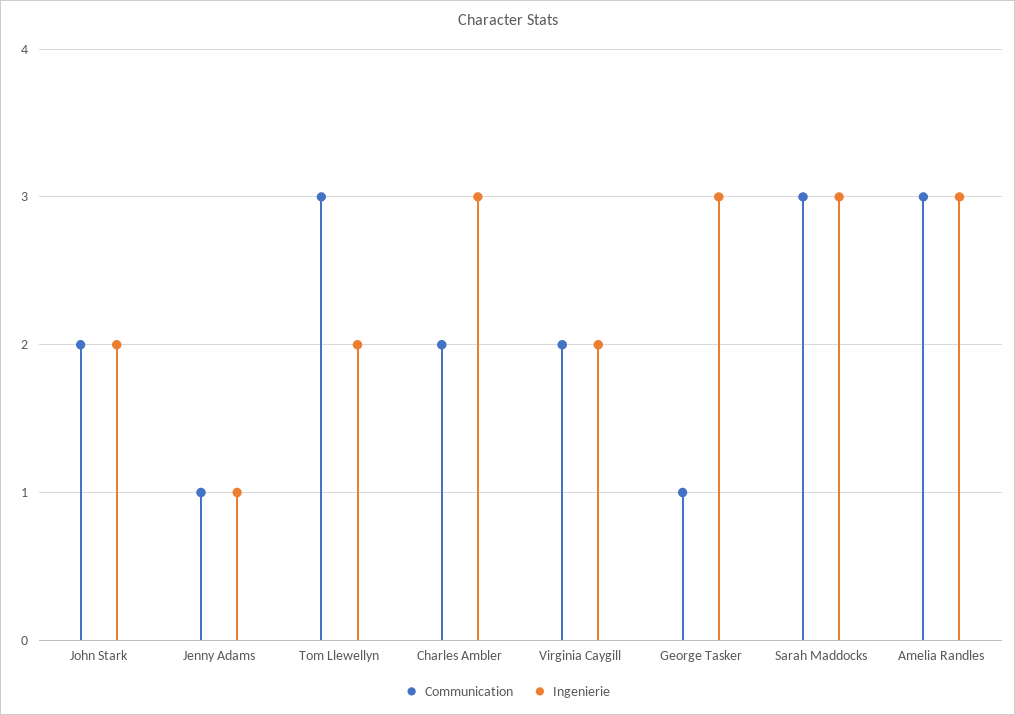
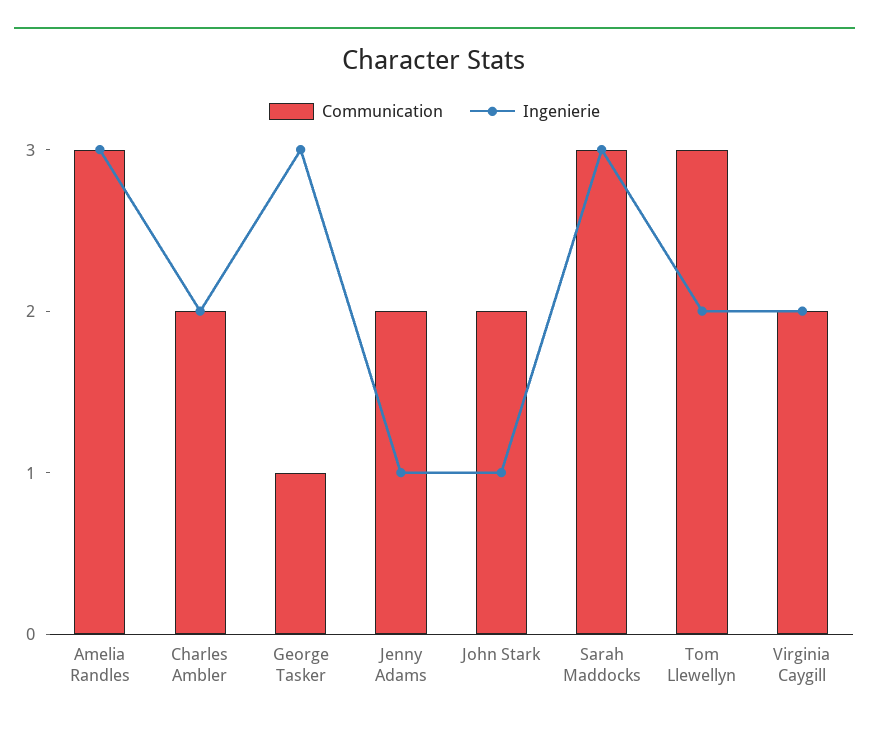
  {
    "Communication": {
      "John Stark": 2,
-     "Jenny Adams": 1,
+     "Jenny Adams": 2,
      "Tom Llewellyn": 3,
      "Charles Ambler": 2,
      "Virginia Caygill": 2,
      "George Tasker": 1,
      "Sarah Maddocks": 3,
      "Amelia Randles": 3
    },
    "Ingenierie": {
-     "John Stark": 2,
+     "John Stark": 1,
      "Jenny Adams": 1,
      "Tom Llewellyn": 2,
-     "Charles Ambler": 3,
+     "Charles Ambler": 2,
      "Virginia Caygill": 2,
      "George Tasker": 3,
      "Sarah Maddocks": 3,
      "Amelia Randles": 3
    }
  }

